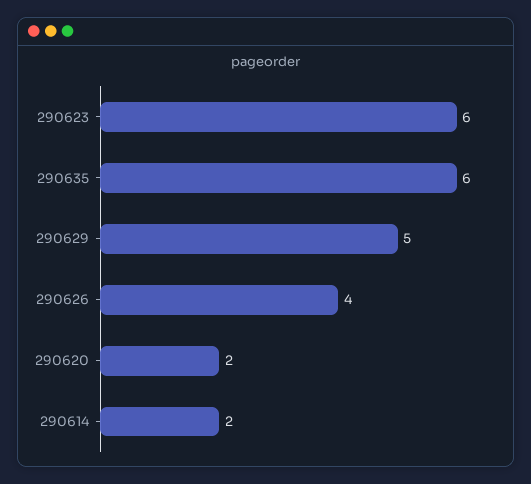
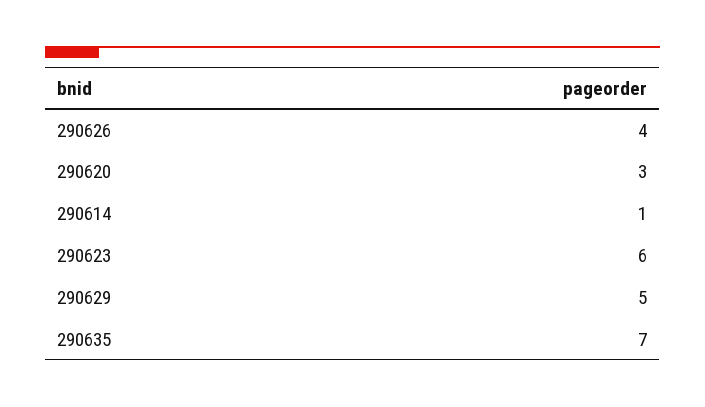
  {
    "290623": 6,
-   "290635": 6,
+   "290635": 7,
    "290629": 5,
    "290626": 4,
-   "290620": 2,
+   "290620": 3,
-   "290614": 2
+   "290614": 1
  }

